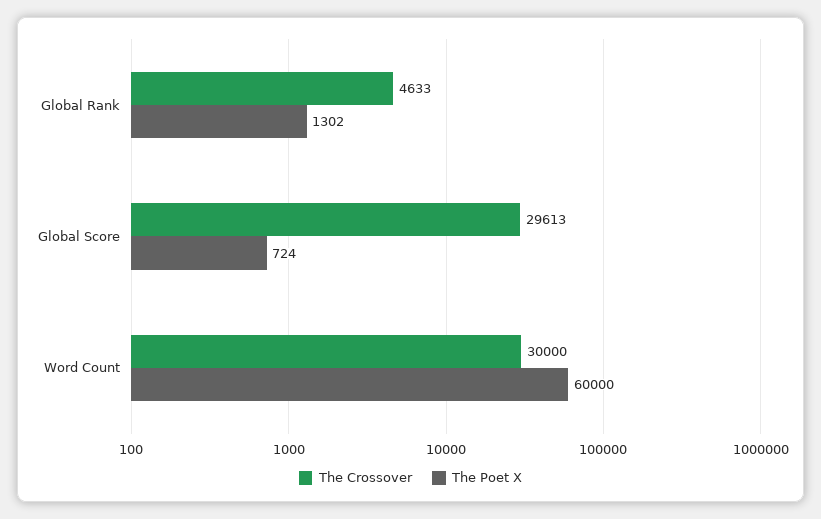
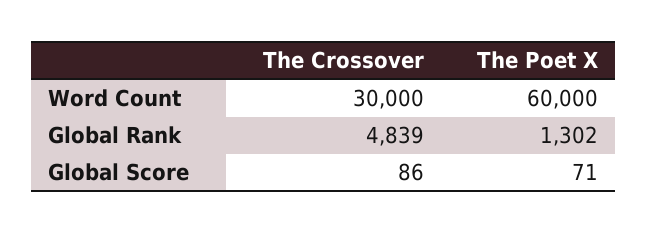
  {
    "The Crossover": {
-     "Global Rank": 4633,
+     "Global Rank": 4839,
-     "Global Score": 29613,
+     "Global Score": 86,
      "Word Count": 30000
    },
    "The Poet X": {
      "Global Rank": 1302,
-     "Global Score": 724,
+     "Global Score": 71,
      "Word Count": 60000
    }
  }

